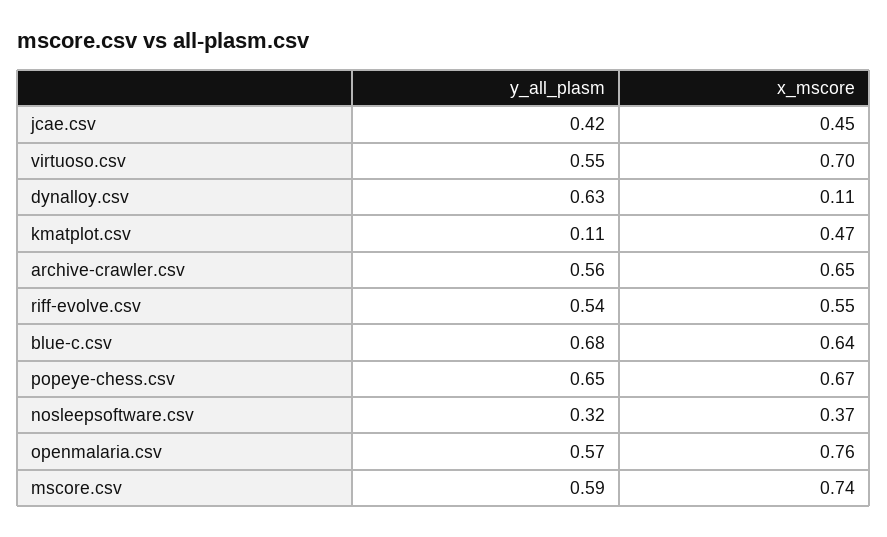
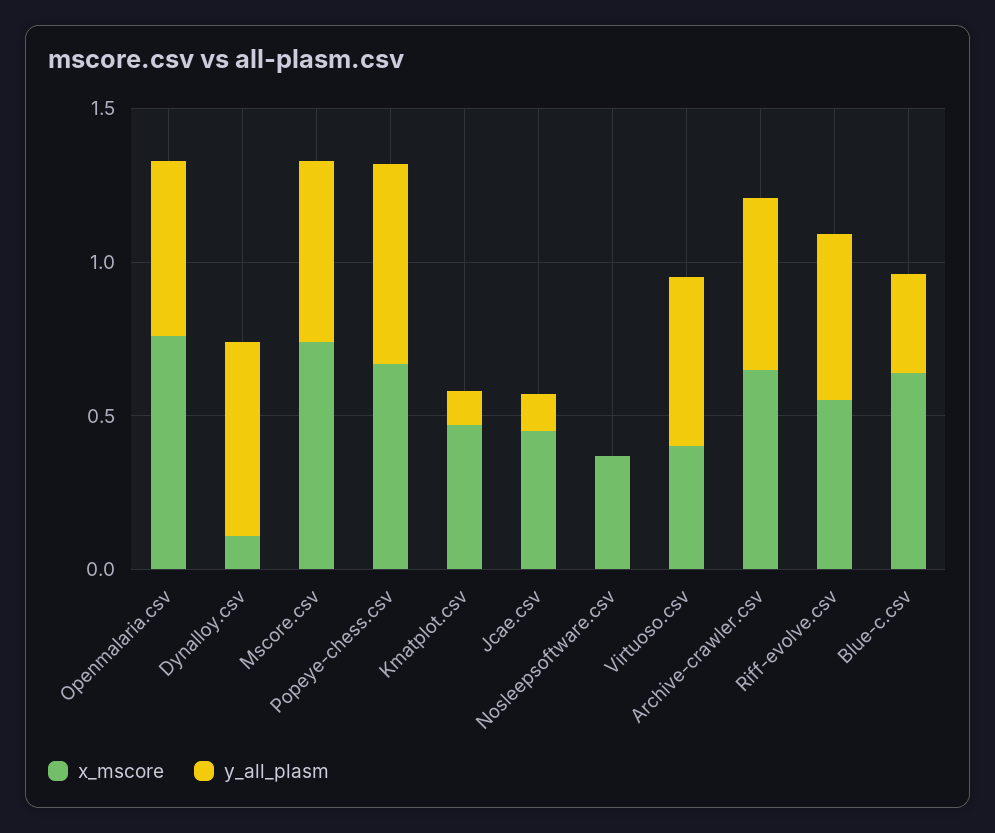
  {
    "y_all_plasm": {
-     "jcae.csv": 0.42,
+     "jcae.csv": 0.1,
      "virtuoso.csv": 0.55,
      "dynalloy.csv": 0.63,
      "kmatplot.csv": 0.11,
      "archive-crawler.csv": 0.56,
      "riff-evolve.csv": 0.54,
-     "blue-c.csv": 0.68,
+     "blue-c.csv": 0.3,
      "popeye-chess.csv": 0.65,
-     "nosleepsoftware.csv": 0.32,
+     "nosleepsoftware.csv": 0,
      "openmalaria.csv": 0.57,
      "mscore.csv": 0.59
    },
    "x_mscore": {
      "jcae.csv": 0.45,
-     "virtuoso.csv": 0.7,
+     "virtuoso.csv": 0.4,
      "dynalloy.csv": 0.11,
      "kmatplot.csv": 0.47,
      "archive-crawler.csv": 0.65,
      "riff-evolve.csv": 0.55,
      "blue-c.csv": 0.64,
      "popeye-chess.csv": 0.67,
      "nosleepsoftware.csv": 0.37,
      "openmalaria.csv": 0.76,
      "mscore.csv": 0.74
    }
  }

